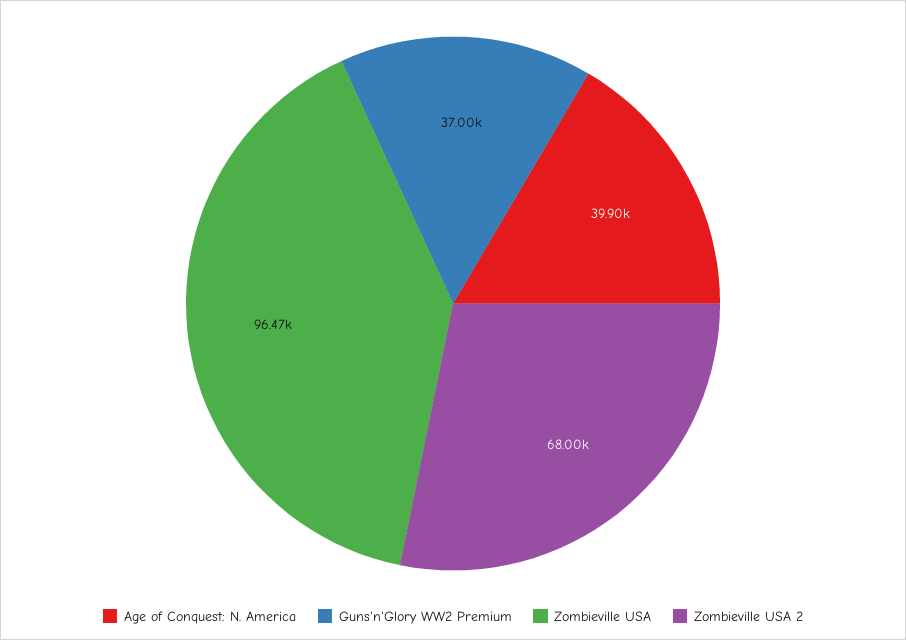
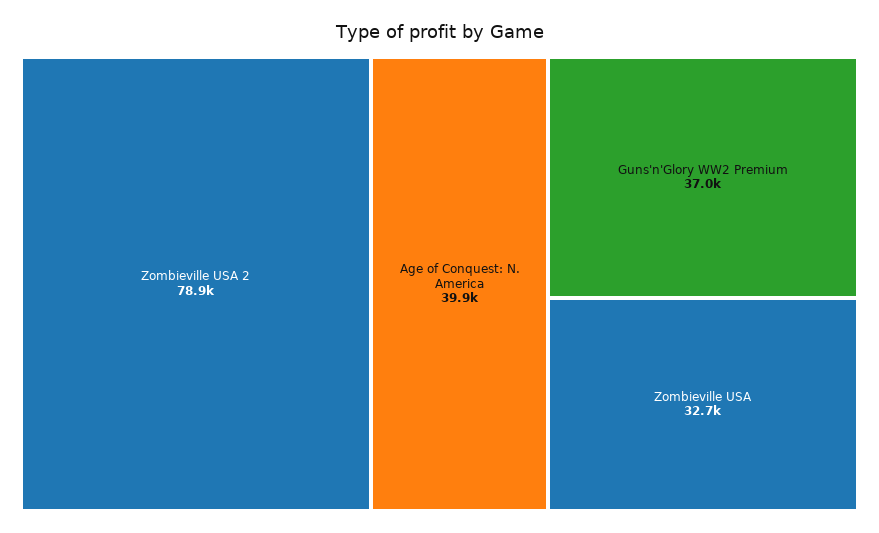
  {
    "Age of Conquest: N. America": 39900,
    "Guns'n'Glory WW2 Premium": 37000,
-   "Zombieville USA": 96470,
+   "Zombieville USA": 32700,
-   "Zombieville USA 2": 68000
+   "Zombieville USA 2": 78900
  }

